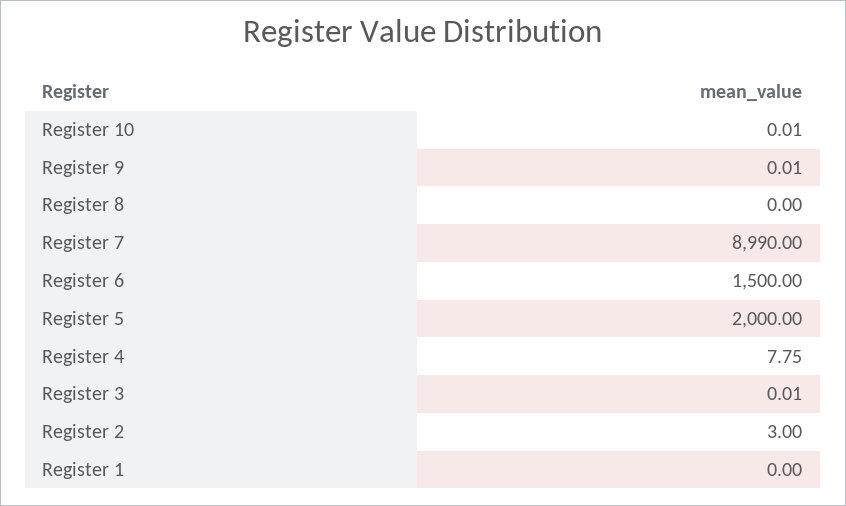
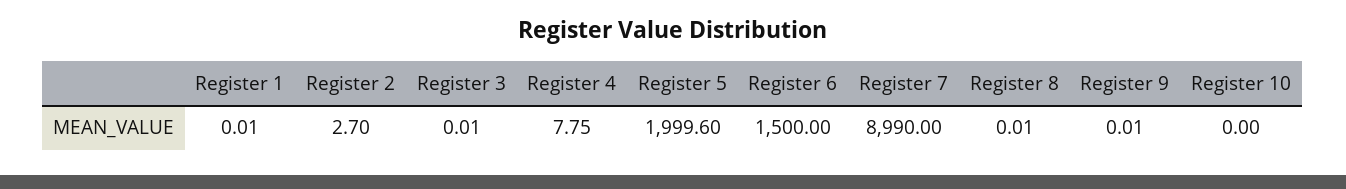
  {
-   "Register 10": 0.01,
+   "Register 10": 0,
    "Register 9": 0.01,
-   "Register 8": 0,
+   "Register 8": 0.01,
    "Register 7": 8990,
    "Register 6": 1500,
-   "Register 5": 2000,
+   "Register 5": 1999.6,
    "Register 4": 7.75,
    "Register 3": 0.01,
-   "Register 2": 3,
+   "Register 2": 2.7,
-   "Register 1": 0
+   "Register 1": 0.01
  }

